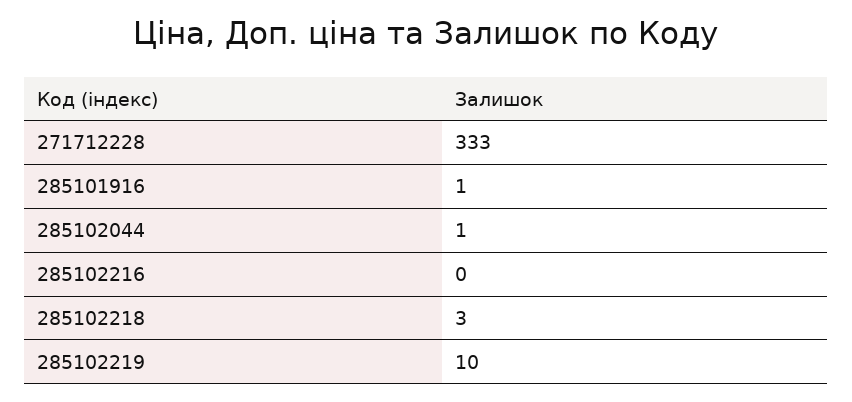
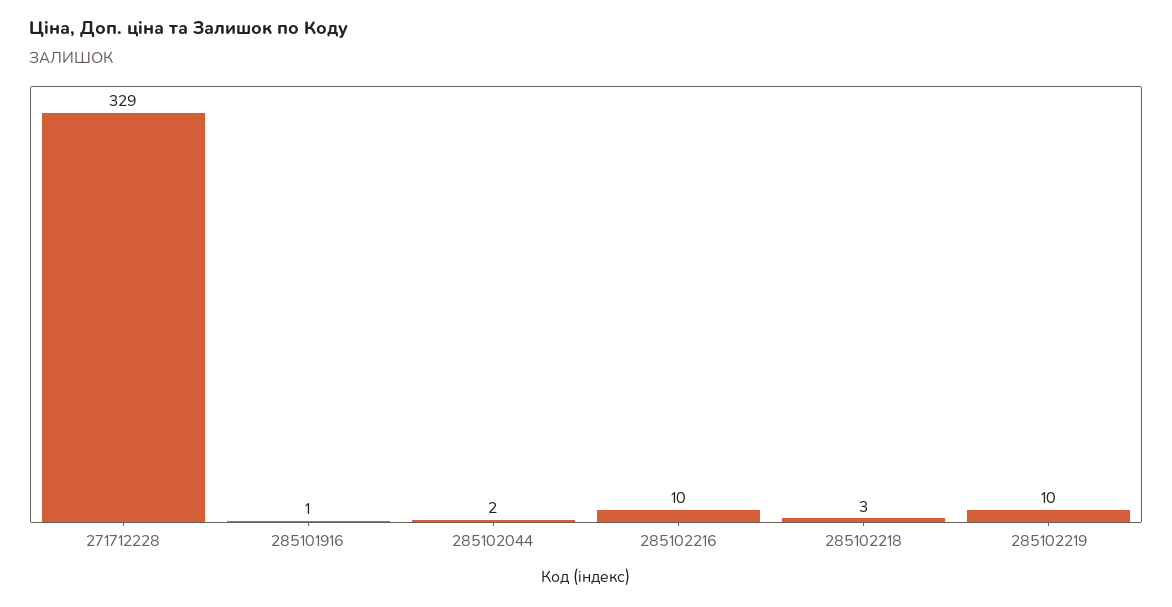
  {
-   "271712228": 333,
+   "271712228": 329,
    "285101916": 1,
-   "285102044": 1,
+   "285102044": 2,
-   "285102216": 0,
+   "285102216": 10,
    "285102218": 3,
    "285102219": 10
  }

